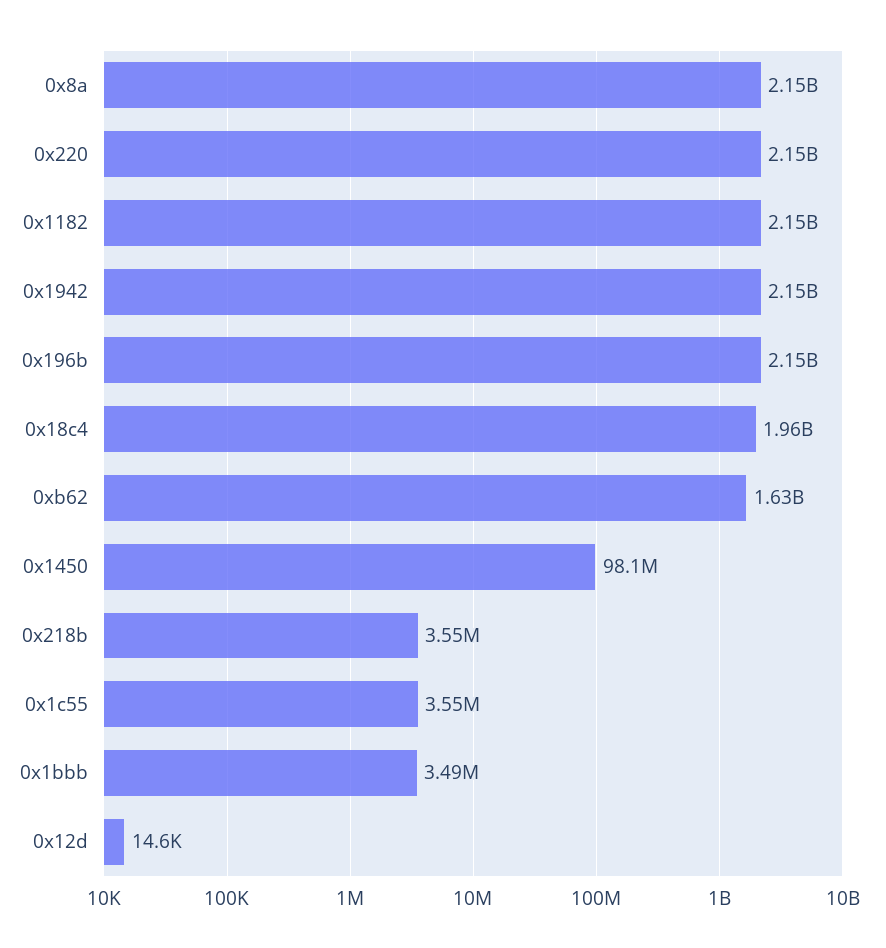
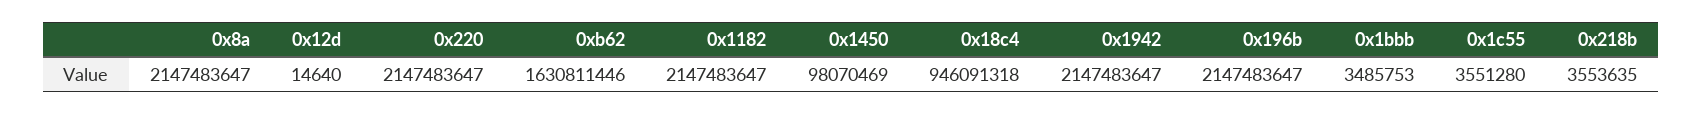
  {
    "0x8a": 2147483647,
    "0x220": 2147483647,
    "0x1182": 2147483647,
    "0x1942": 2147483647,
    "0x196b": 2147483647,
-   "0x18c4": 1960000000,
+   "0x18c4": 946091318,
    "0xb62": 1630811446,
    "0x1450": 98070469,
    "0x218b": 3553635,
    "0x1c55": 3551280,
    "0x1bbb": 3485753,
    "0x12d": 14640
  }

